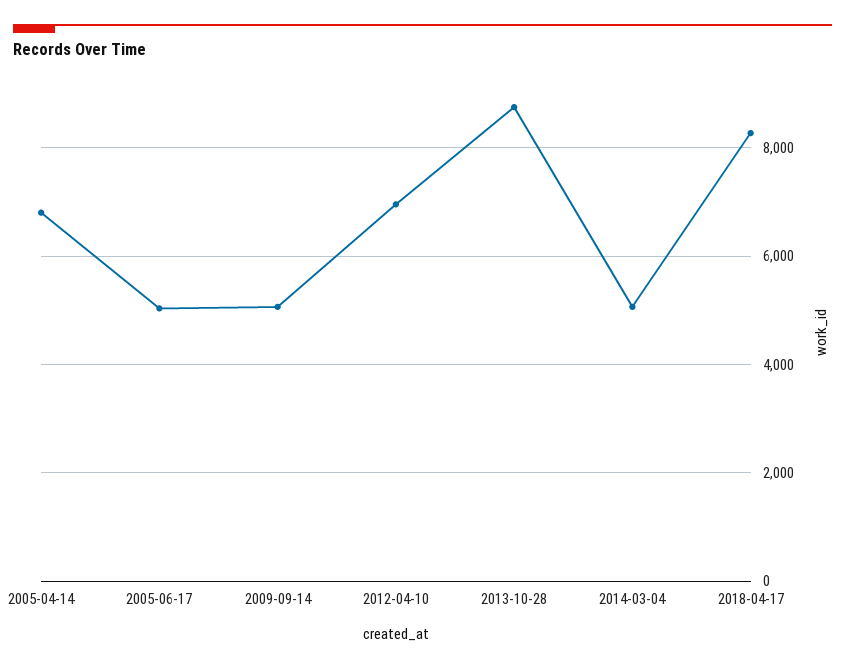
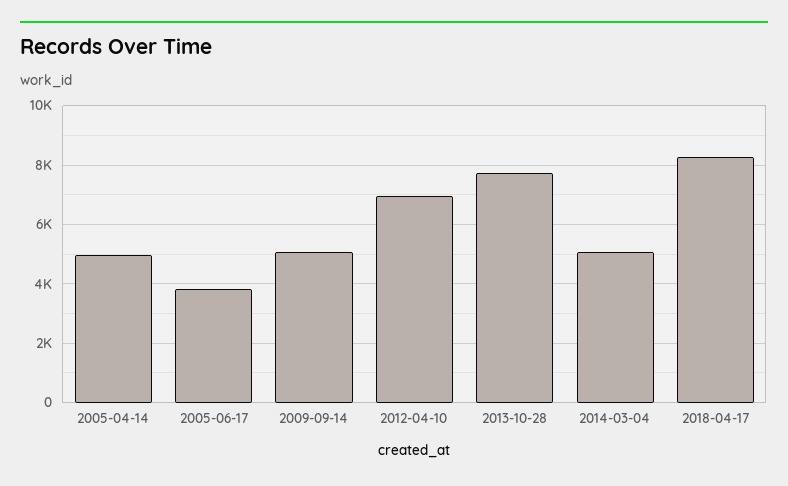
  {
-   "2005-04-14": 6800,
+   "2005-04-14": 5000,
-   "2005-06-17": 5000,
+   "2005-06-17": 3750,
    "2009-09-14": 5000,
    "2012-04-10": 7000,
-   "2013-10-28": 8800,
+   "2013-10-28": 7750,
    "2014-03-04": 5000,
    "2018-04-17": 8200
  }

